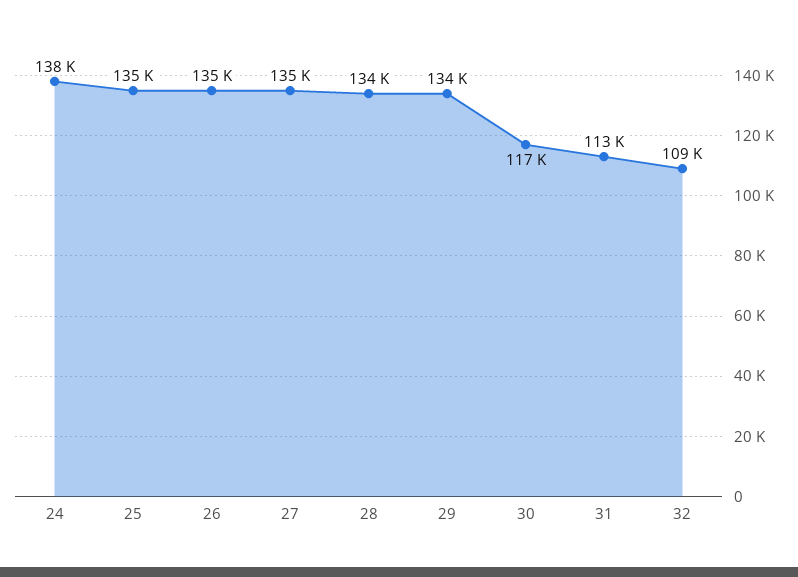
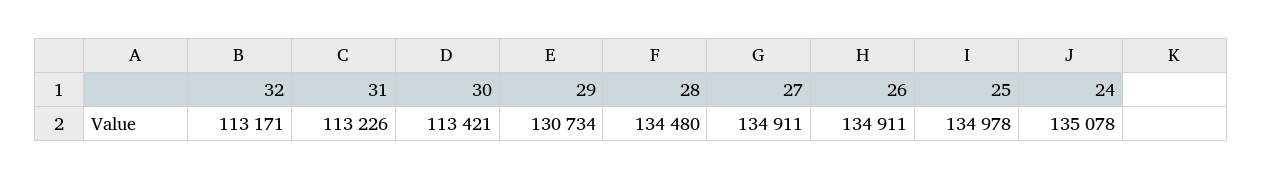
  {
-   "24": 138000,
+   "24": 135078,
    "25": 134978,
    "26": 134911,
    "27": 134911,
    "28": 134480,
-   "29": 134000,
+   "29": 130734,
-   "30": 117000,
+   "30": 113421,
    "31": 113226,
-   "32": 109000
+   "32": 113171
  }

